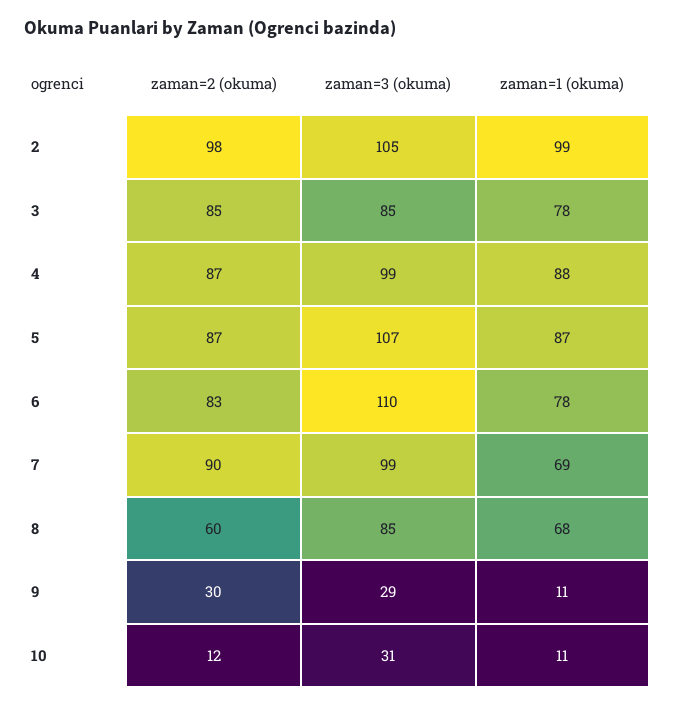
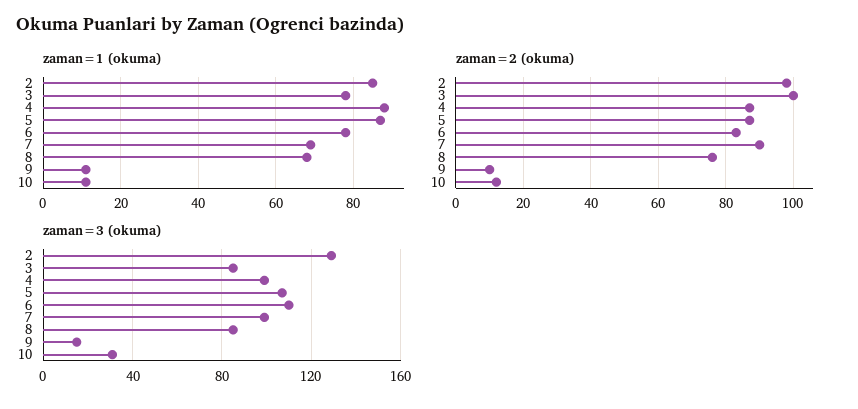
  {
    "zaman=2 (okuma)": {
      "2": 98,
-     "3": 85,
+     "3": 100,
      "4": 87,
      "5": 87,
      "6": 83,
      "7": 90,
-     "8": 60,
+     "8": 75,
-     "9": 30,
+     "9": 10,
      "10": 12
    },
    "zaman=3 (okuma)": {
-     "2": 105,
+     "2": 130,
      "3": 85,
      "4": 99,
      "5": 107,
      "6": 110,
      "7": 99,
      "8": 85,
-     "9": 29,
+     "9": 15,
      "10": 31
    },
    "zaman=1 (okuma)": {
-     "2": 99,
+     "2": 85,
      "3": 78,
      "4": 88,
      "5": 87,
      "6": 78,
      "7": 69,
      "8": 68,
      "9": 11,
      "10": 11
    }
  }

